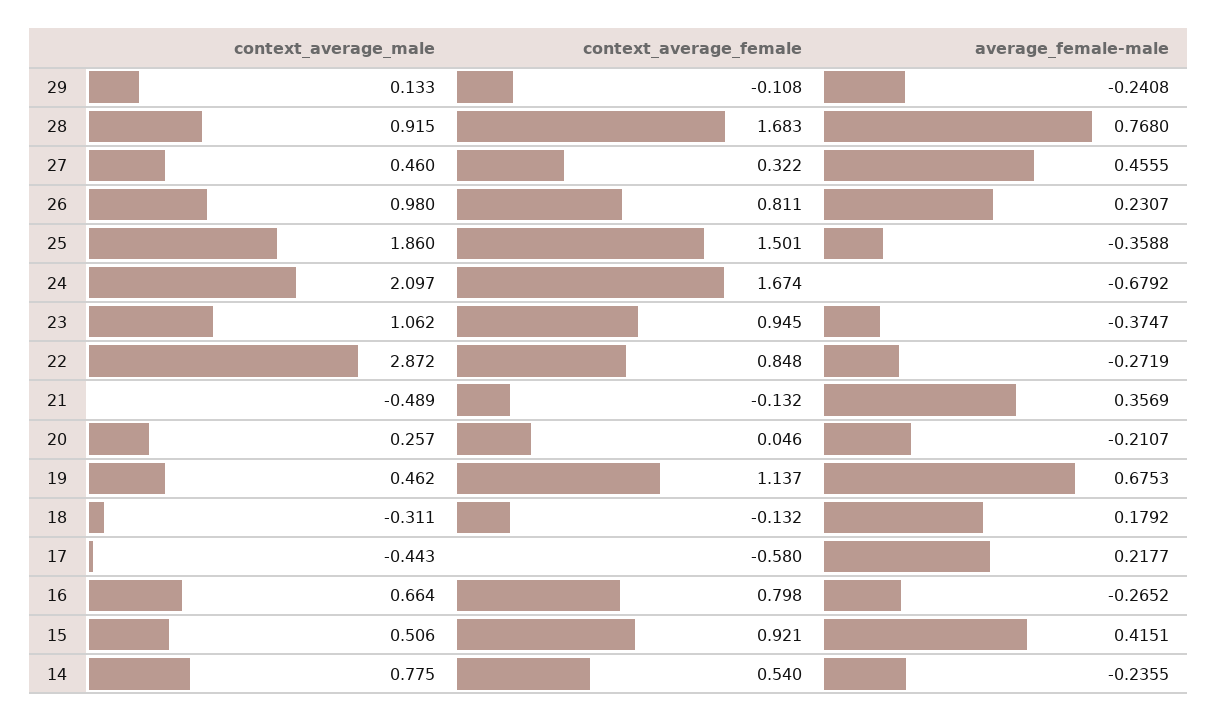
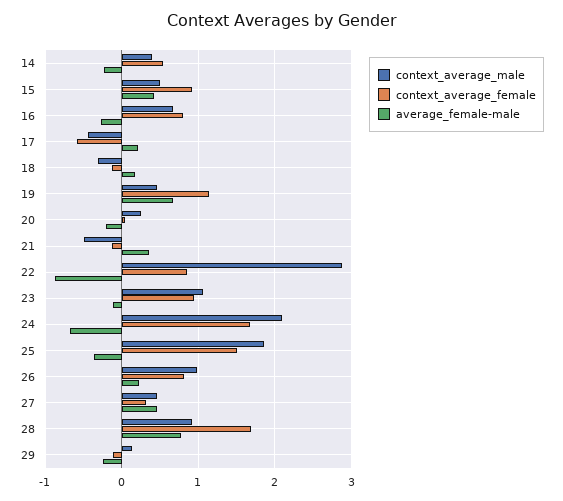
  {
    "context_average_male": {
      "29": 0.133,
      "28": 0.915,
      "27": 0.46,
      "26": 0.98,
      "25": 1.86,
      "24": 2.097,
      "23": 1.062,
      "22": 2.872,
      "21": -0.489,
      "20": 0.257,
      "19": 0.462,
      "18": -0.311,
      "17": -0.443,
      "16": 0.664,
      "15": 0.506,
-     "14": 0.775
+     "14": 0.4
    },
    "context_average_female": {
      "29": -0.108,
      "28": 1.683,
      "27": 0.322,
      "26": 0.811,
      "25": 1.501,
      "24": 1.674,
      "23": 0.945,
      "22": 0.848,
      "21": -0.132,
      "20": 0.046,
      "19": 1.137,
      "18": -0.132,
      "17": -0.58,
      "16": 0.798,
      "15": 0.921,
      "14": 0.54
    },
    "average_female-male": {
      "29": -0.2408,
      "28": 0.768,
      "27": 0.4555,
      "26": 0.2307,
      "25": -0.3588,
      "24": -0.6792,
-     "23": -0.3747,
+     "23": -0.1,
-     "22": -0.2719,
+     "22": -0.9,
      "21": 0.3569,
      "20": -0.2107,
      "19": 0.6753,
      "18": 0.1792,
      "17": 0.2177,
      "16": -0.2652,
      "15": 0.4151,
      "14": -0.2355
    }
  }

